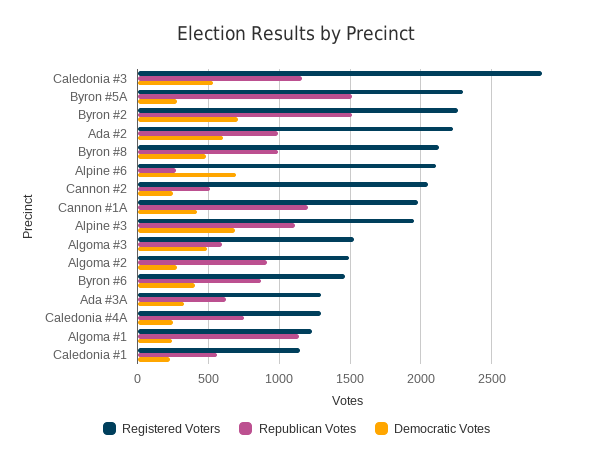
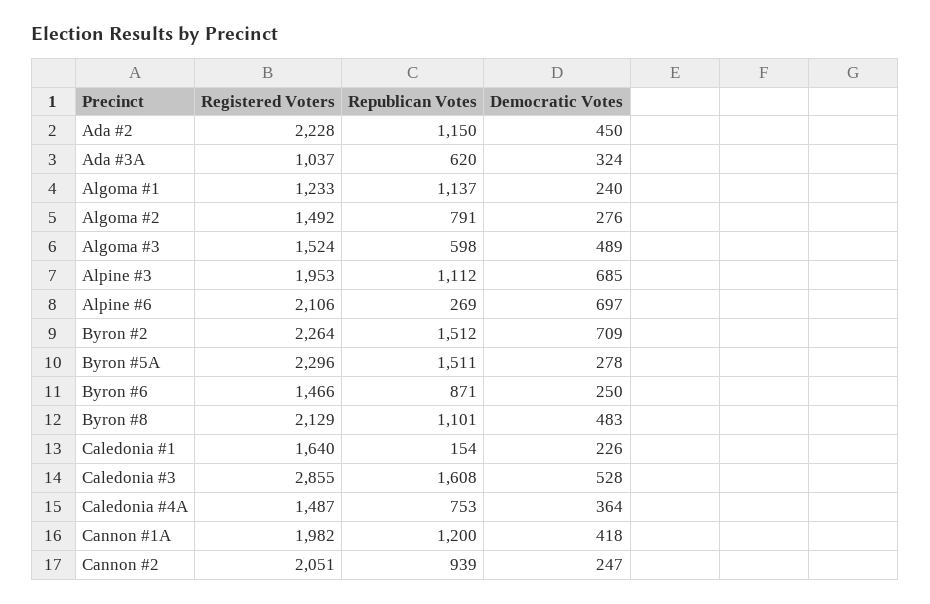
  {
    "Registered Voters": {
      "Caledonia #3": 2855,
      "Byron #5A": 2296,
      "Byron #2": 2264,
      "Ada #2": 2228,
      "Byron #8": 2129,
      "Alpine #6": 2106,
      "Cannon #2": 2051,
      "Cannon #1A": 1982,
      "Alpine #3": 1953,
      "Algoma #3": 1524,
      "Algoma #2": 1492,
      "Byron #6": 1466,
-     "Ada #3A": 1300,
+     "Ada #3A": 1037,
-     "Caledonia #4A": 1300,
+     "Caledonia #4A": 1487,
      "Algoma #1": 1233,
-     "Caledonia #1": 1150
+     "Caledonia #1": 1640
    },
    "Republican Votes": {
-     "Caledonia #3": 1150,
+     "Caledonia #3": 1608,
      "Byron #5A": 1511,
      "Byron #2": 1512,
-     "Ada #2": 1000,
+     "Ada #2": 1150,
-     "Byron #8": 1000,
+     "Byron #8": 1101,
      "Alpine #6": 269,
-     "Cannon #2": 500,
+     "Cannon #2": 939,
      "Cannon #1A": 1200,
      "Alpine #3": 1112,
      "Algoma #3": 598,
-     "Algoma #2": 900,
+     "Algoma #2": 791,
      "Byron #6": 871,
      "Ada #3A": 620,
      "Caledonia #4A": 753,
      "Algoma #1": 1137,
-     "Caledonia #1": 550
+     "Caledonia #1": 154
    },
    "Democratic Votes": {
      "Caledonia #3": 528,
      "Byron #5A": 278,
      "Byron #2": 709,
-     "Ada #2": 600,
+     "Ada #2": 450,
      "Byron #8": 483,
      "Alpine #6": 697,
      "Cannon #2": 247,
      "Cannon #1A": 418,
      "Alpine #3": 685,
      "Algoma #3": 489,
      "Algoma #2": 276,
-     "Byron #6": 400,
+     "Byron #6": 250,
      "Ada #3A": 324,
-     "Caledonia #4A": 250,
+     "Caledonia #4A": 364,
      "Algoma #1": 240,
      "Caledonia #1": 226
    }
  }

